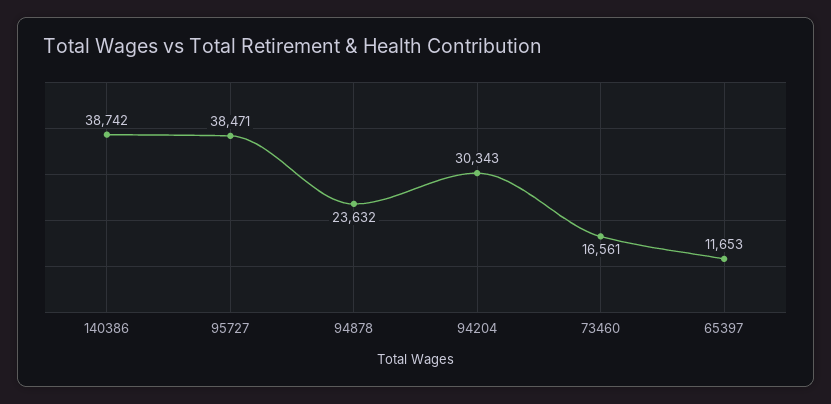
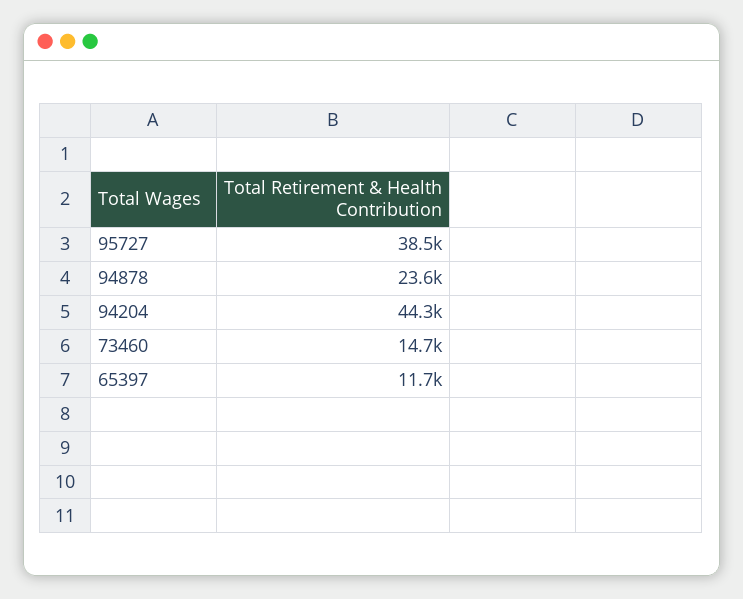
  {
-   "140386": 38742,
    "95727": 38471,
    "94878": 23632,
-   "94204": 30343,
+   "94204": 44300,
-   "73460": 16561,
+   "73460": 14700,
    "65397": 11653
  }

